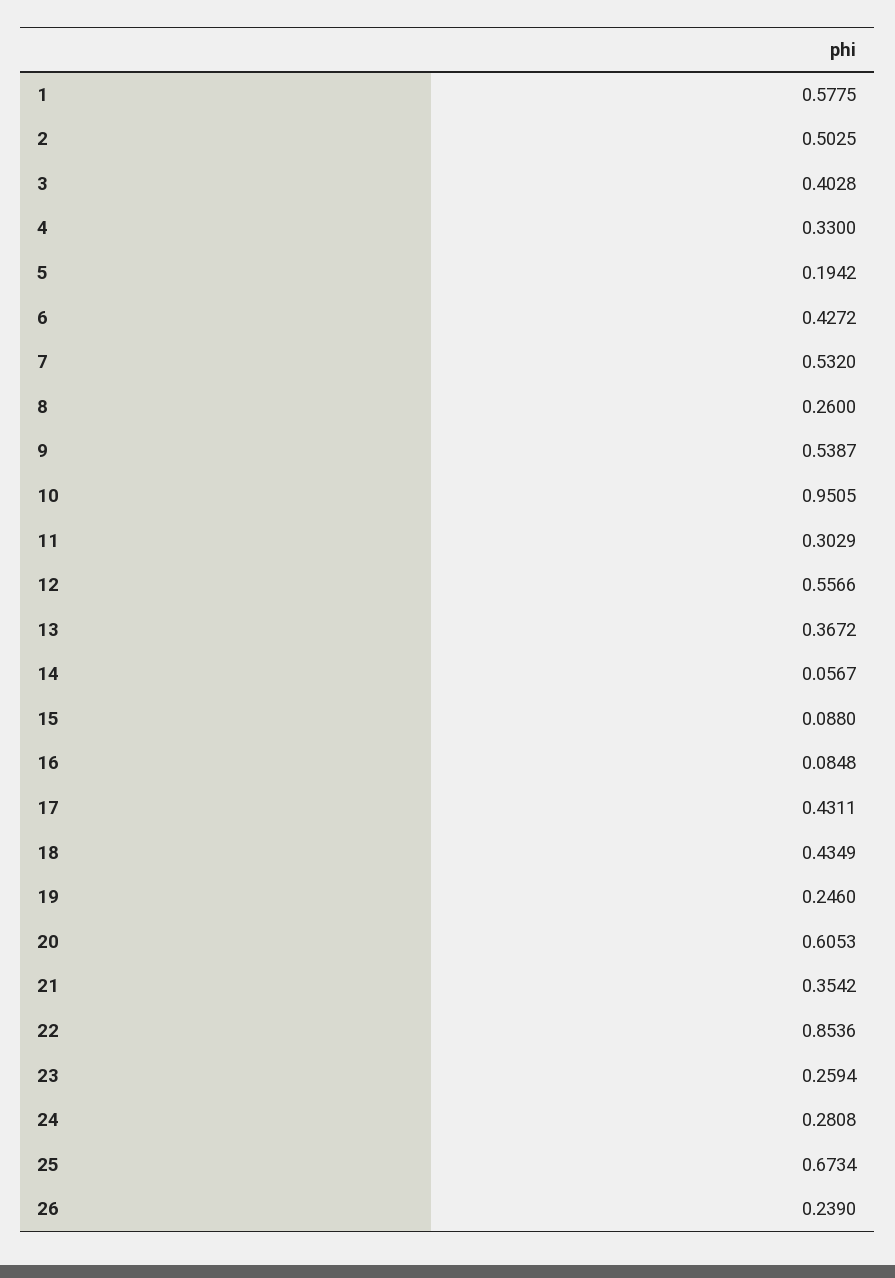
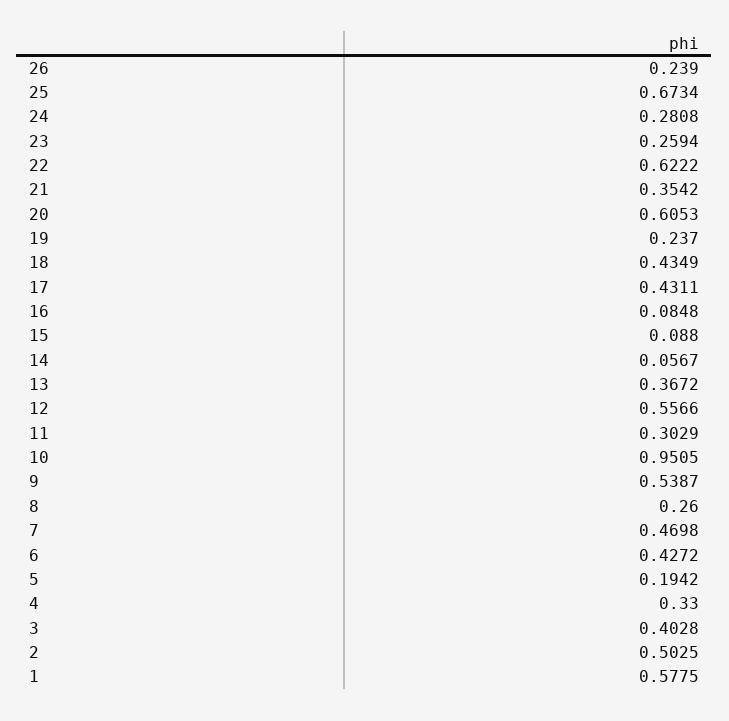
  {
    "1": 0.5775,
    "2": 0.5025,
    "3": 0.4028,
    "4": 0.33,
    "5": 0.1942,
    "6": 0.4272,
-   "7": 0.532,
+   "7": 0.4698,
    "8": 0.26,
    "9": 0.5387,
    "10": 0.9505,
    "11": 0.3029,
    "12": 0.5566,
    "13": 0.3672,
    "14": 0.0567,
    "15": 0.088,
    "16": 0.0848,
    "17": 0.4311,
    "18": 0.4349,
-   "19": 0.246,
+   "19": 0.237,
    "20": 0.6053,
    "21": 0.3542,
-   "22": 0.8536,
+   "22": 0.6222,
    "23": 0.2594,
    "24": 0.2808,
    "25": 0.6734,
    "26": 0.239
  }

